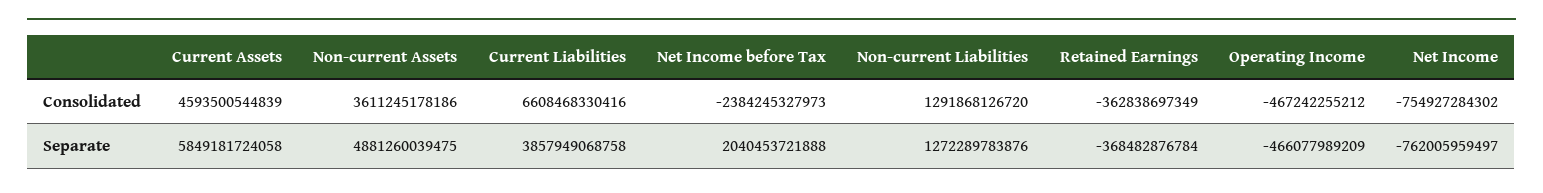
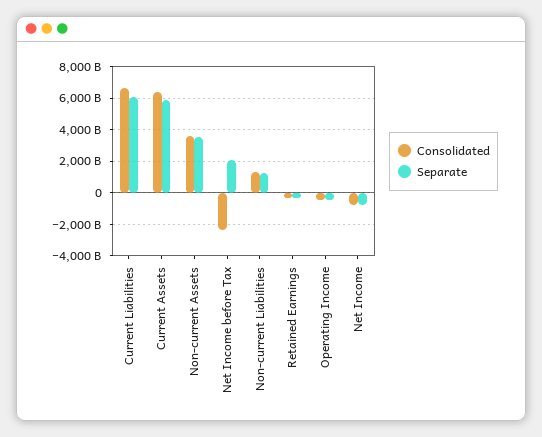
  {
    "Consolidated": {
-     "Current Assets": 4593500544839,
+     "Current Assets": 6500000000000,
      "Non-current Assets": 3611245178186,
      "Current Liabilities": 6608468330416,
      "Net Income before Tax": -2384245327973,
      "Non-current Liabilities": 1291868126720,
      "Retained Earnings": -362838697349,
      "Operating Income": -467242255212,
      "Net Income": -754927284302
    },
    "Separate": {
      "Current Assets": 5849181724058,
-     "Non-current Assets": 4881260039475,
+     "Non-current Assets": 3500000000000,
-     "Current Liabilities": 3857949068758,
+     "Current Liabilities": 6000000000000,
      "Net Income before Tax": 2040453721888,
      "Non-current Liabilities": 1272289783876,
      "Retained Earnings": -368482876784,
      "Operating Income": -466077989209,
      "Net Income": -762005959497
    }
  }

